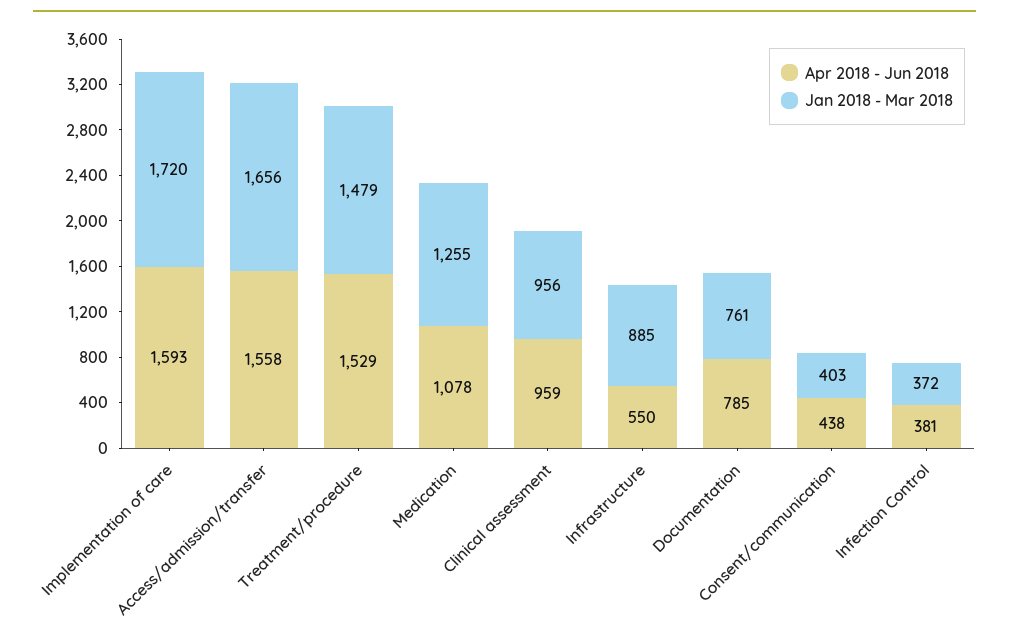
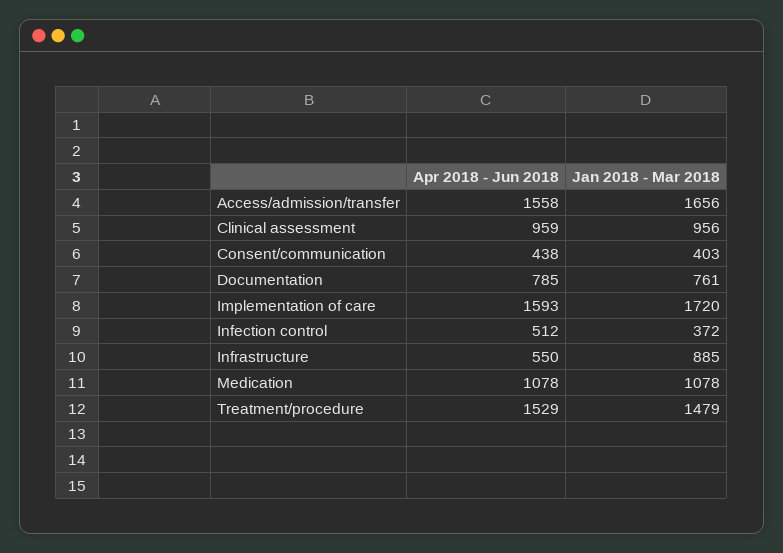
  {
    "Apr 2018 - Jun 2018": {
      "Implementation of care": 1593,
      "Access/admission/transfer": 1558,
      "Treatment/procedure": 1529,
      "Medication": 1078,
      "Clinical assessment": 959,
      "Infrastructure": 550,
      "Documentation": 785,
      "Consent/communication": 438,
-     "Infection Control": 381
+     "Infection Control": 512
    },
    "Jan 2018 - Mar 2018": {
      "Implementation of care": 1720,
      "Access/admission/transfer": 1656,
      "Treatment/procedure": 1479,
-     "Medication": 1255,
+     "Medication": 1078,
      "Clinical assessment": 956,
      "Infrastructure": 885,
      "Documentation": 761,
      "Consent/communication": 403,
      "Infection Control": 372
    }
  }

